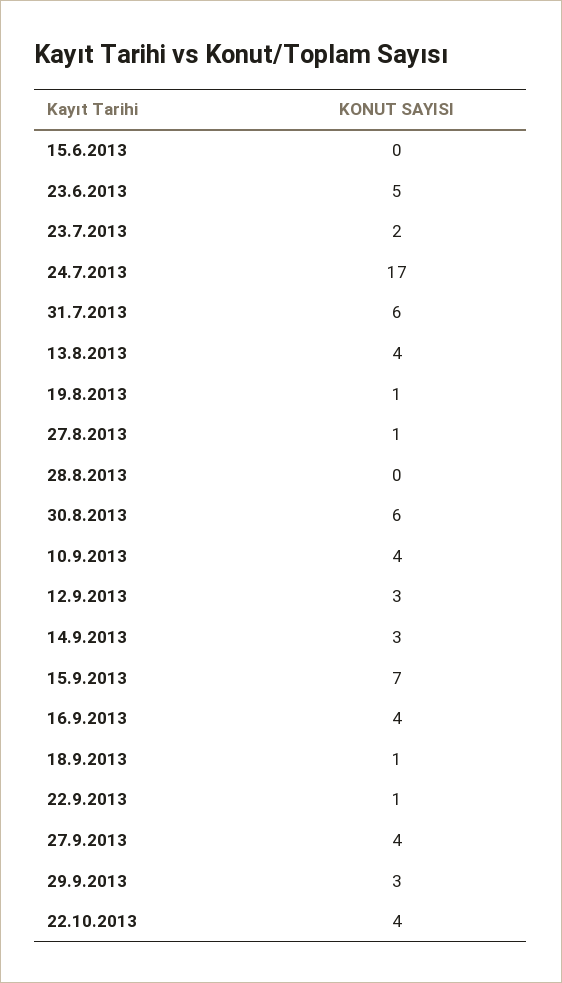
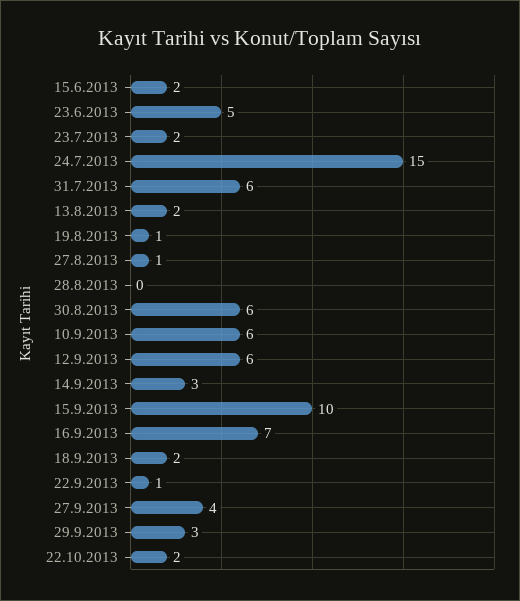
  {
-   "15.6.2013": 0,
+   "15.6.2013": 2,
    "23.6.2013": 5,
    "23.7.2013": 2,
-   "24.7.2013": 17,
+   "24.7.2013": 15,
    "31.7.2013": 6,
-   "13.8.2013": 4,
+   "13.8.2013": 2,
    "19.8.2013": 1,
    "27.8.2013": 1,
    "28.8.2013": 0,
    "30.8.2013": 6,
-   "10.9.2013": 4,
+   "10.9.2013": 6,
-   "12.9.2013": 3,
+   "12.9.2013": 6,
    "14.9.2013": 3,
-   "15.9.2013": 7,
+   "15.9.2013": 10,
-   "16.9.2013": 4,
+   "16.9.2013": 7,
-   "18.9.2013": 1,
+   "18.9.2013": 2,
    "22.9.2013": 1,
    "27.9.2013": 4,
    "29.9.2013": 3,
-   "22.10.2013": 4
+   "22.10.2013": 2
  }

